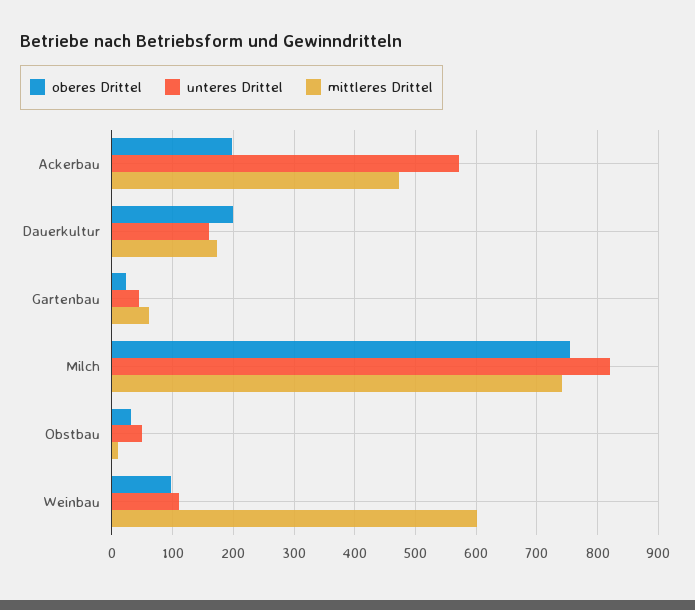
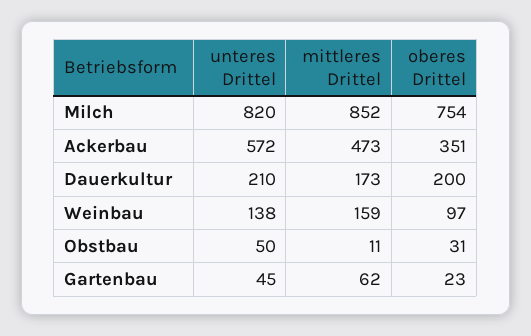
  {
    "oberes Drittel": {
-     "Ackerbau": 200,
+     "Ackerbau": 351,
      "Dauerkultur": 200,
      "Gartenbau": 23,
      "Milch": 754,
      "Obstbau": 31,
      "Weinbau": 97
    },
    "unteres Drittel": {
      "Ackerbau": 572,
-     "Dauerkultur": 160,
+     "Dauerkultur": 210,
      "Gartenbau": 45,
      "Milch": 820,
      "Obstbau": 50,
-     "Weinbau": 110
+     "Weinbau": 138
    },
    "mittleres Drittel": {
      "Ackerbau": 473,
      "Dauerkultur": 173,
      "Gartenbau": 62,
-     "Milch": 740,
+     "Milch": 852,
      "Obstbau": 11,
-     "Weinbau": 600
+     "Weinbau": 159
    }
  }

